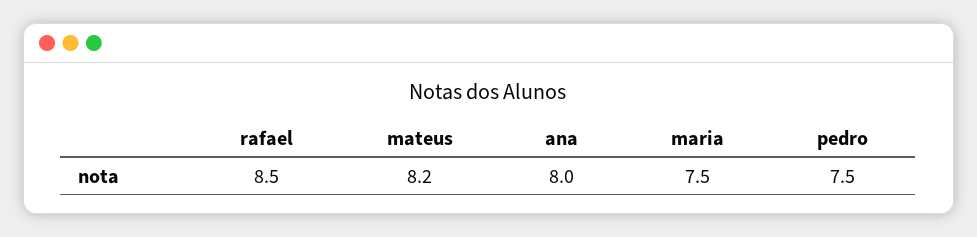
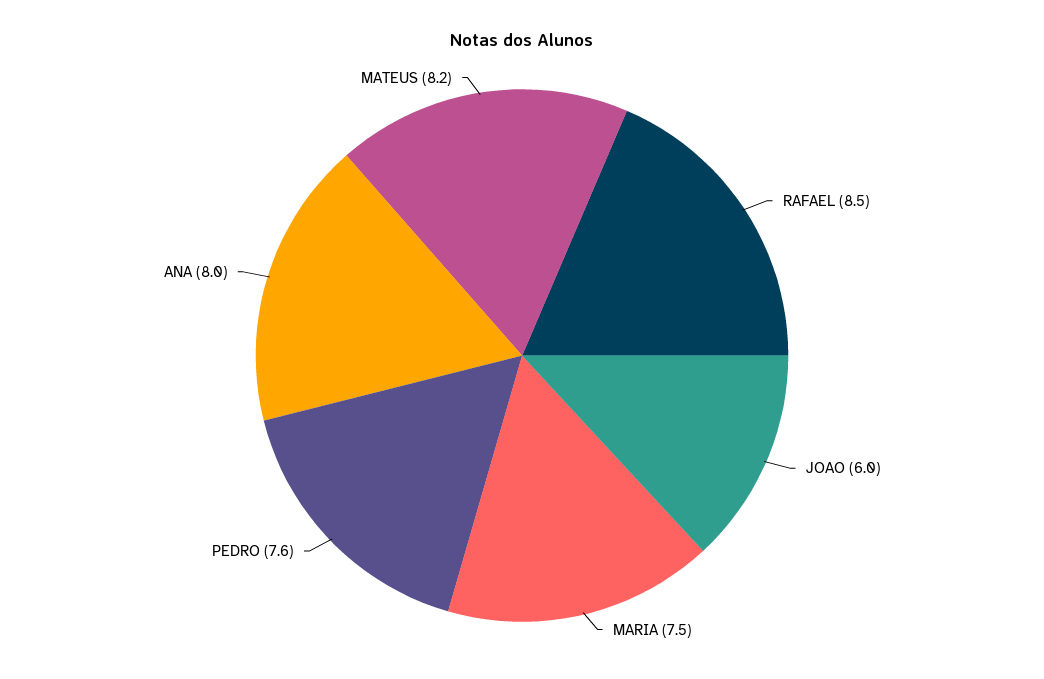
  {
    "rafael": 8.5,
    "mateus": 8.2,
    "ana": 8,
    "maria": 7.5,
-   "pedro": 7.5
+   "pedro": 7.6,
+   "JOAO": 6
  }

